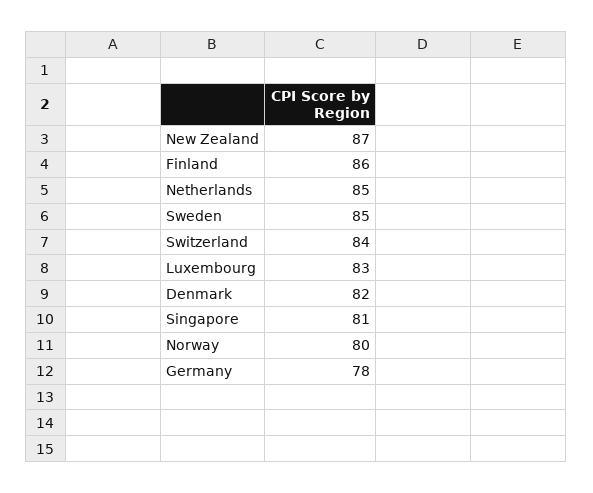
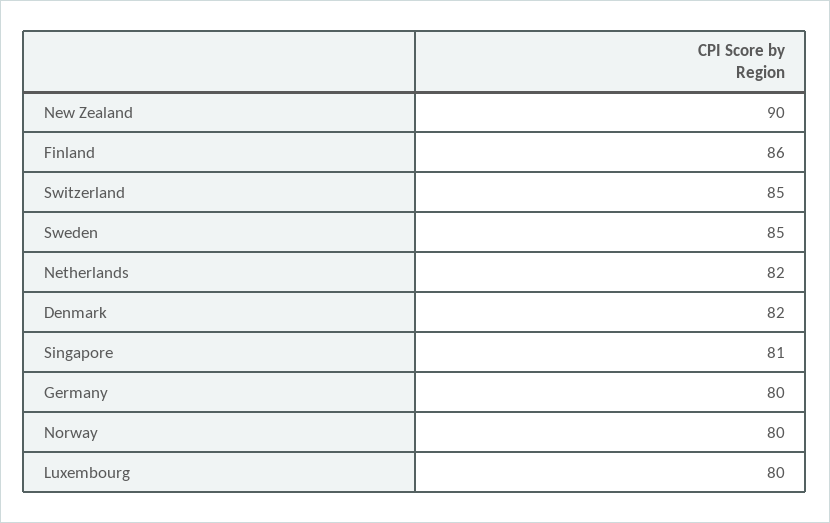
  {
-   "New Zealand": 87,
+   "New Zealand": 90,
    "Finland": 86,
-   "Netherlands": 85,
+   "Netherlands": 82,
    "Sweden": 85,
-   "Switzerland": 84,
+   "Switzerland": 85,
-   "Luxembourg": 83,
+   "Luxembourg": 80,
    "Denmark": 82,
    "Singapore": 81,
    "Norway": 80,
-   "Germany": 78
+   "Germany": 80
  }

